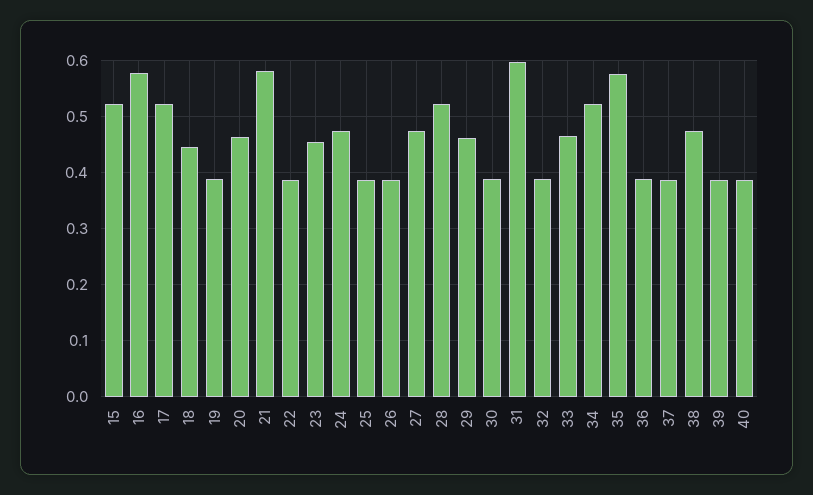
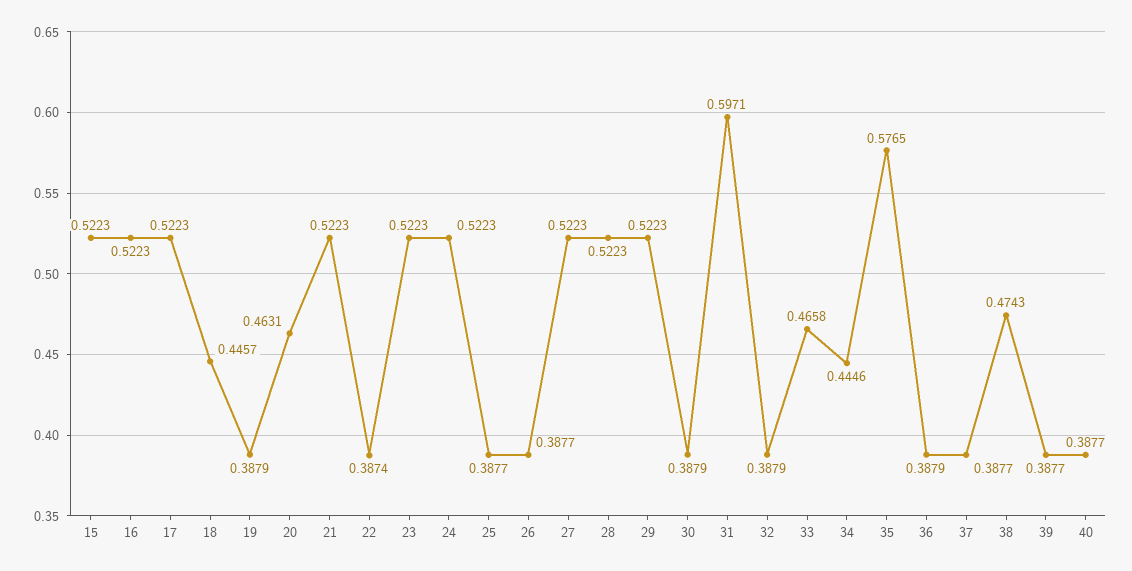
  {
    "15": 0.5223,
-   "16": 0.58,
+   "16": 0.5223,
    "17": 0.5223,
    "18": 0.4457,
    "19": 0.3879,
    "20": 0.4631,
-   "21": 0.58,
+   "21": 0.5223,
    "22": 0.3874,
-   "23": 0.46,
+   "23": 0.5223,
-   "24": 0.48,
+   "24": 0.5223,
    "25": 0.3877,
    "26": 0.3877,
-   "27": 0.48,
+   "27": 0.5223,
    "28": 0.5223,
-   "29": 0.46,
+   "29": 0.5223,
    "30": 0.3879,
    "31": 0.5971,
    "32": 0.3879,
    "33": 0.4658,
-   "34": 0.52,
+   "34": 0.4446,
    "35": 0.5765,
    "36": 0.3879,
    "37": 0.3877,
    "38": 0.4743,
    "39": 0.3877,
    "40": 0.3877
  }

